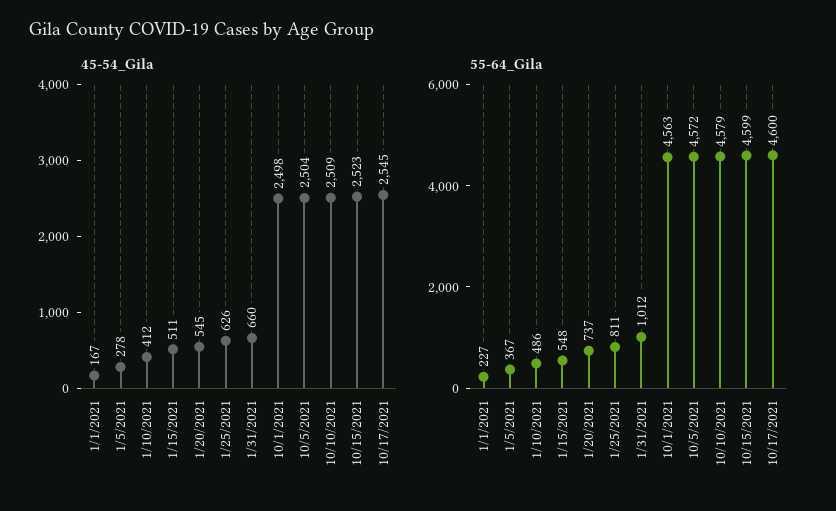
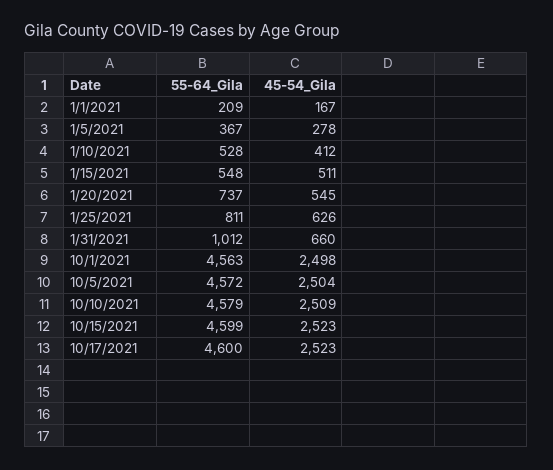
  {
    "45-54_Gila": {
      "1/1/2021": 167,
      "1/5/2021": 278,
      "1/10/2021": 412,
      "1/15/2021": 511,
      "1/20/2021": 545,
      "1/25/2021": 626,
      "1/31/2021": 660,
      "10/1/2021": 2498,
      "10/5/2021": 2504,
      "10/10/2021": 2509,
      "10/15/2021": 2523,
-     "10/17/2021": 2545
+     "10/17/2021": 2523
    },
    "55-64_Gila": {
-     "1/1/2021": 227,
+     "1/1/2021": 209,
      "1/5/2021": 367,
-     "1/10/2021": 486,
+     "1/10/2021": 528,
      "1/15/2021": 548,
      "1/20/2021": 737,
      "1/25/2021": 811,
      "1/31/2021": 1012,
      "10/1/2021": 4563,
      "10/5/2021": 4572,
      "10/10/2021": 4579,
      "10/15/2021": 4599,
      "10/17/2021": 4600
    }
  }

